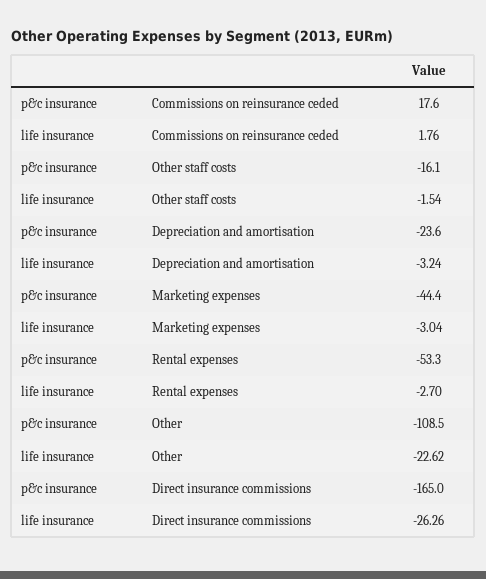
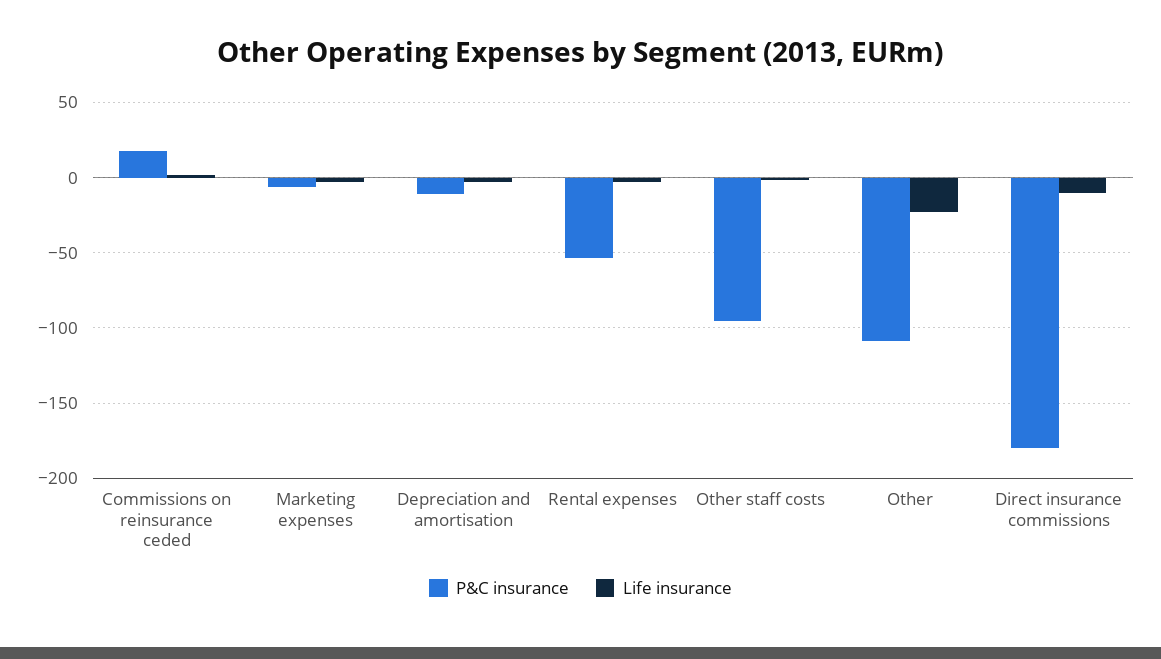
  {
    "p&c insurance": {
      "Commissions on reinsurance ceded": 17.6,
-     "Other staff costs": -16.1,
+     "Other staff costs": -95,
-     "Depreciation and amortisation": -23.6,
+     "Depreciation and amortisation": -10,
-     "Marketing expenses": -44.4,
+     "Marketing expenses": -5,
      "Rental expenses": -53.3,
      "Other": -108.5,
-     "Direct insurance commissions": -165
+     "Direct insurance commissions": -180
    },
    "life insurance": {
      "Commissions on reinsurance ceded": 1.76,
      "Other staff costs": -1.54,
      "Depreciation and amortisation": -3.24,
      "Marketing expenses": -3.04,
      "Rental expenses": -2.7,
      "Other": -22.62,
-     "Direct insurance commissions": -26.26
+     "Direct insurance commissions": -10
    }
  }

